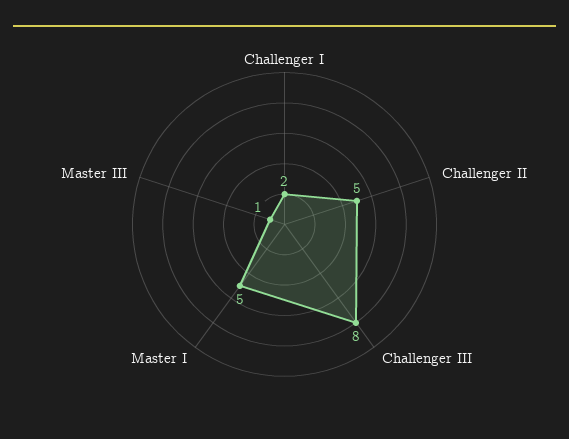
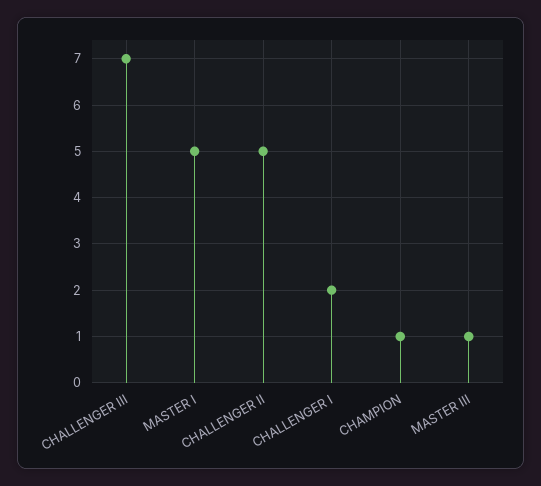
  {
    "Challenger I": 2,
    "Challenger II": 5,
-   "Challenger III": 8,
+   "Challenger III": 7,
    "Master I": 5,
-   "Master III": 1
+   "Master III": 1,
+   "CHAMPION": 1
  }

